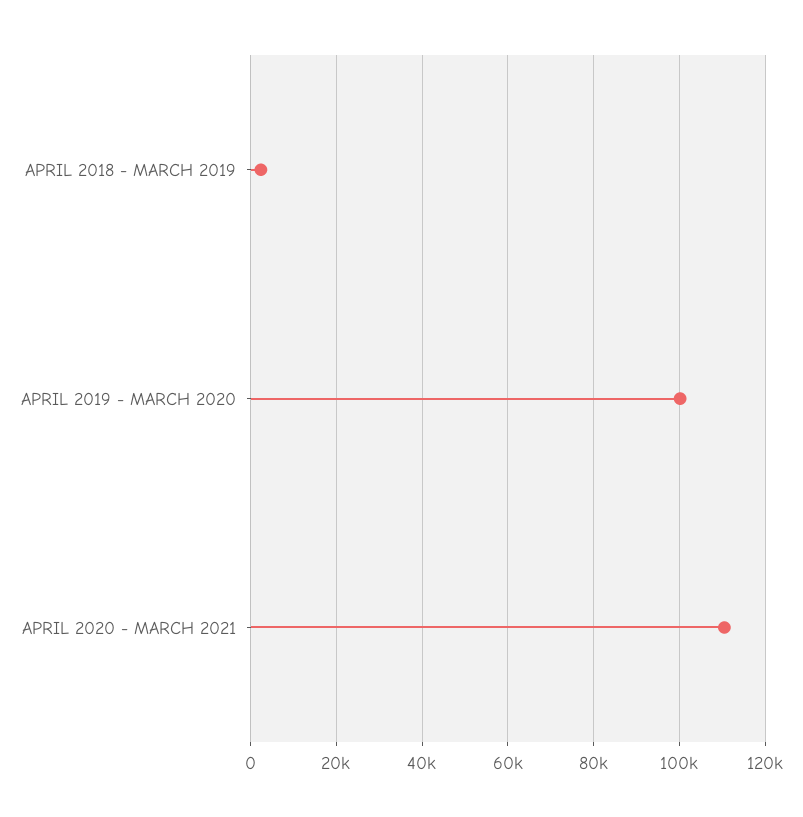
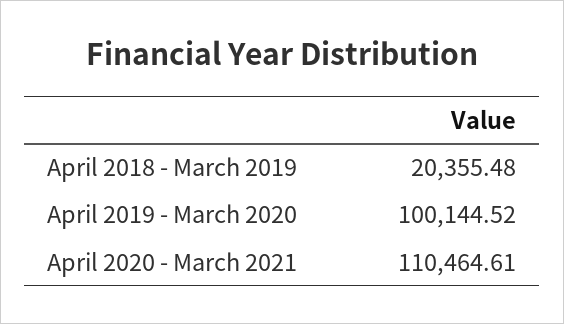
  {
-   "APRIL 2018 - MARCH 2019": 2000,
+   "APRIL 2018 - MARCH 2019": 20355.48,
    "APRIL 2019 - MARCH 2020": 100144.52,
    "APRIL 2020 - MARCH 2021": 110464.61
  }

